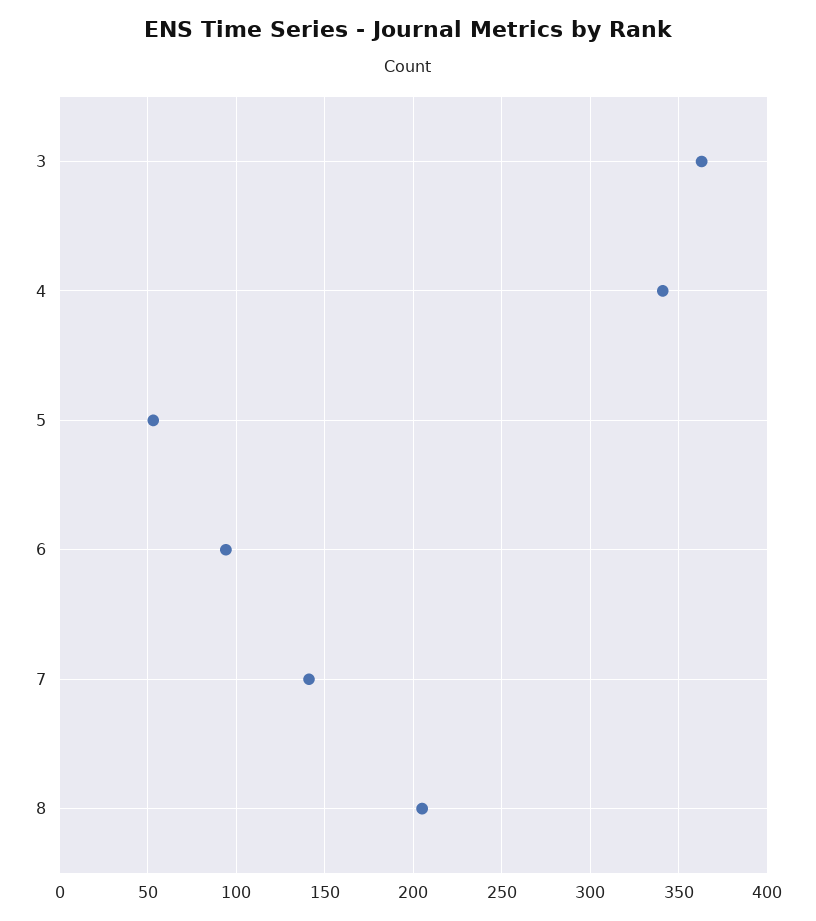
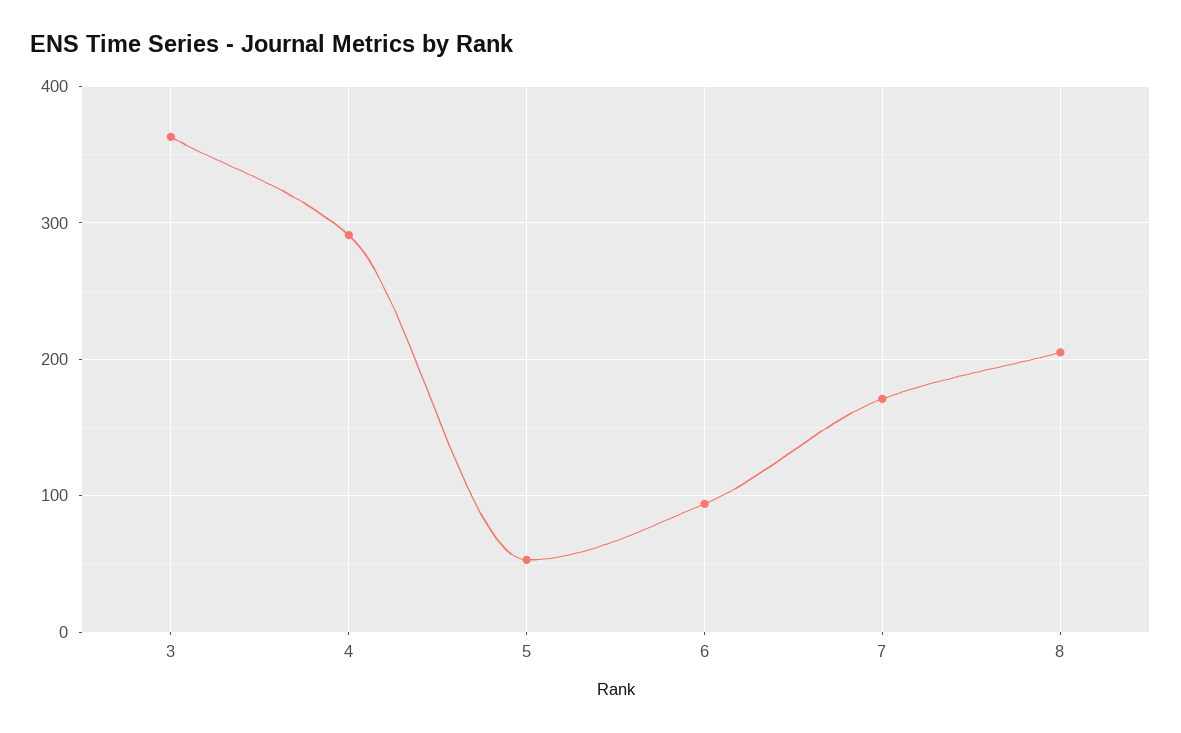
  {
    "3": 365,
-   "4": 340,
+   "4": 290,
    "5": 55,
    "6": 95,
-   "7": 140,
+   "7": 170,
    "8": 205
  }

